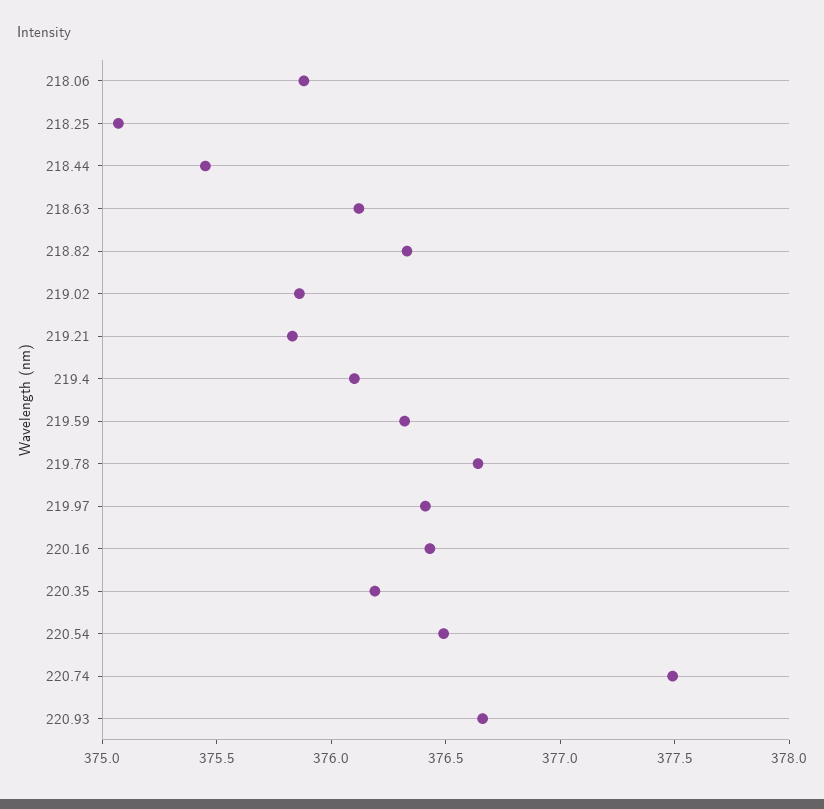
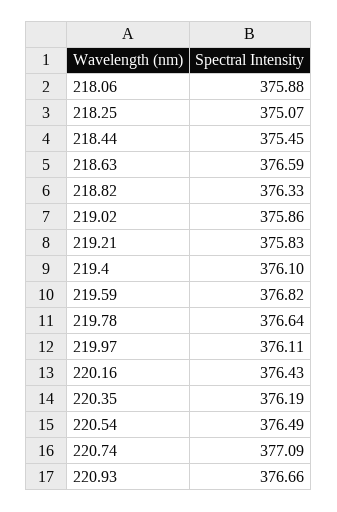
  {
    "218.06": 375.88,
    "218.25": 375.07,
    "218.44": 375.45,
-   "218.63": 376.1,
+   "218.63": 376.59,
    "218.82": 376.33,
    "219.02": 375.86,
    "219.21": 375.83,
    "219.4": 376.1,
-   "219.59": 376.3,
+   "219.59": 376.82,
    "219.78": 376.64,
-   "219.97": 376.4,
+   "219.97": 376.11,
    "220.16": 376.43,
    "220.35": 376.19,
    "220.54": 376.49,
-   "220.74": 377.5,
+   "220.74": 377.09,
    "220.93": 376.66
  }

